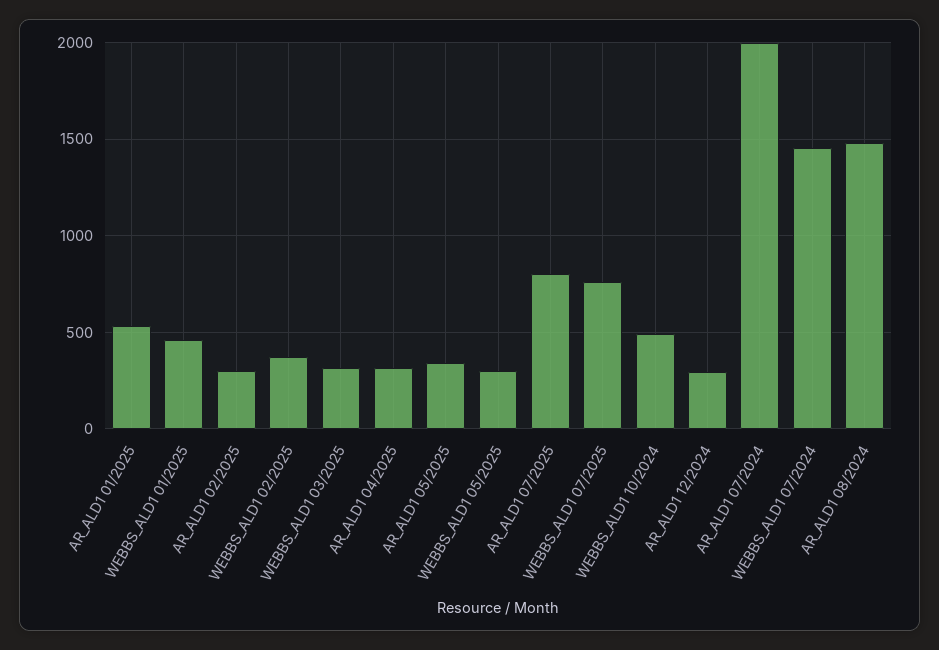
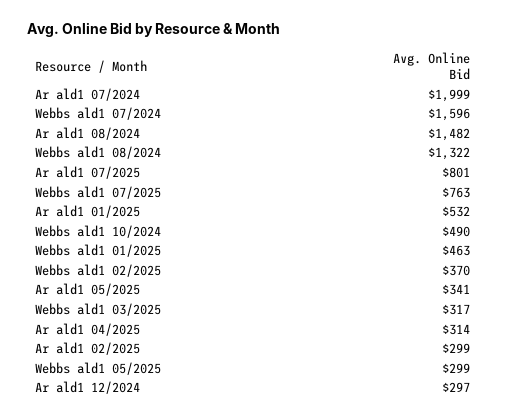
  {
    "AR_ALD1 01/2025": 532,
    "WEBBS_ALD1 01/2025": 463,
    "AR_ALD1 02/2025": 299,
    "WEBBS_ALD1 02/2025": 370,
    "WEBBS_ALD1 03/2025": 317,
    "AR_ALD1 04/2025": 314,
    "AR_ALD1 05/2025": 341,
    "WEBBS_ALD1 05/2025": 299,
    "AR_ALD1 07/2025": 801,
    "WEBBS_ALD1 07/2025": 763,
    "WEBBS_ALD1 10/2024": 490,
    "AR_ALD1 12/2024": 297,
    "AR_ALD1 07/2024": 1999,
-   "WEBBS_ALD1 07/2024": 1450,
+   "WEBBS_ALD1 07/2024": 1596,
-   "AR_ALD1 08/2024": 1482
+   "AR_ALD1 08/2024": 1482,
+   "Webbs ald1 08/2024": 1322
  }

